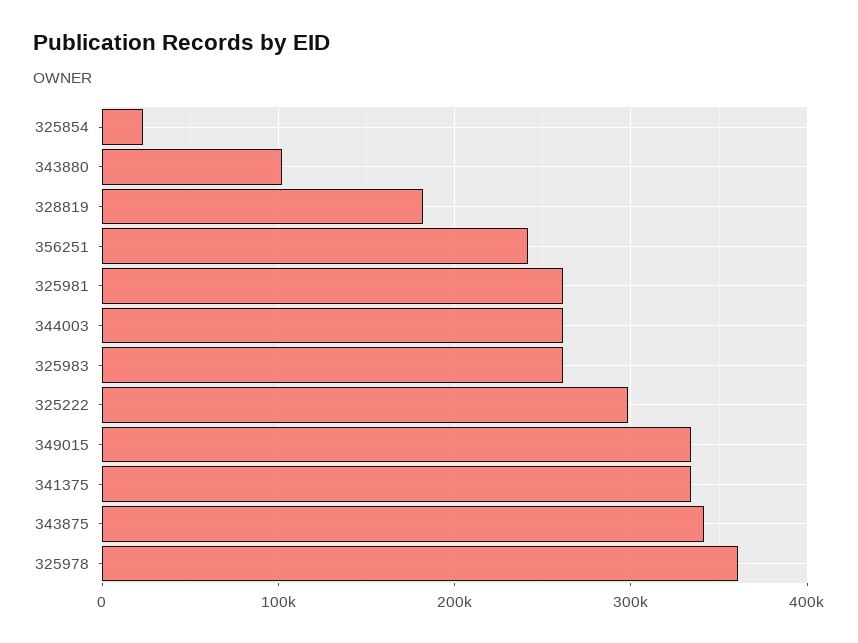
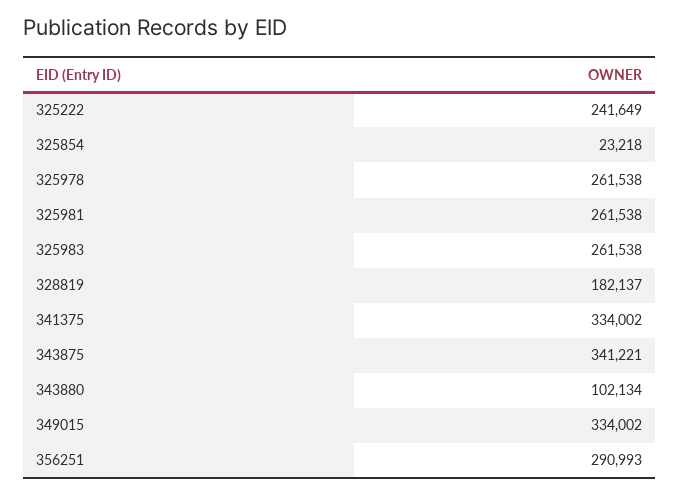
  {
    "325854": 23218,
    "343880": 102134,
    "328819": 182137,
-   "356251": 240000,
+   "356251": 290993,
    "325981": 261538,
-   "344003": 260000,
    "325983": 261538,
-   "325222": 300000,
+   "325222": 241649,
    "349015": 334002,
    "341375": 334002,
    "343875": 341221,
-   "325978": 360000
+   "325978": 261538
  }

